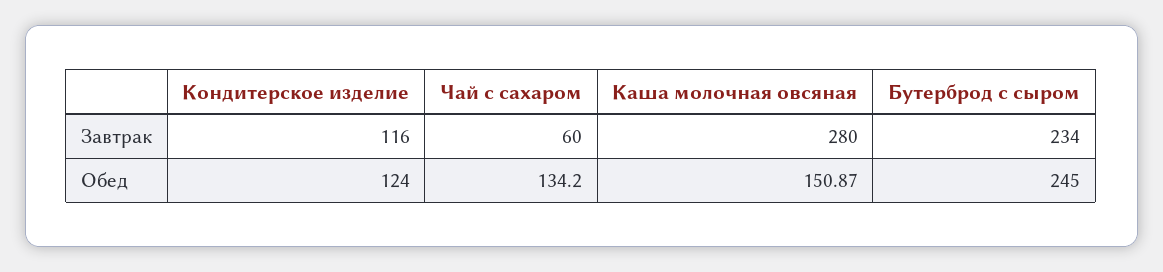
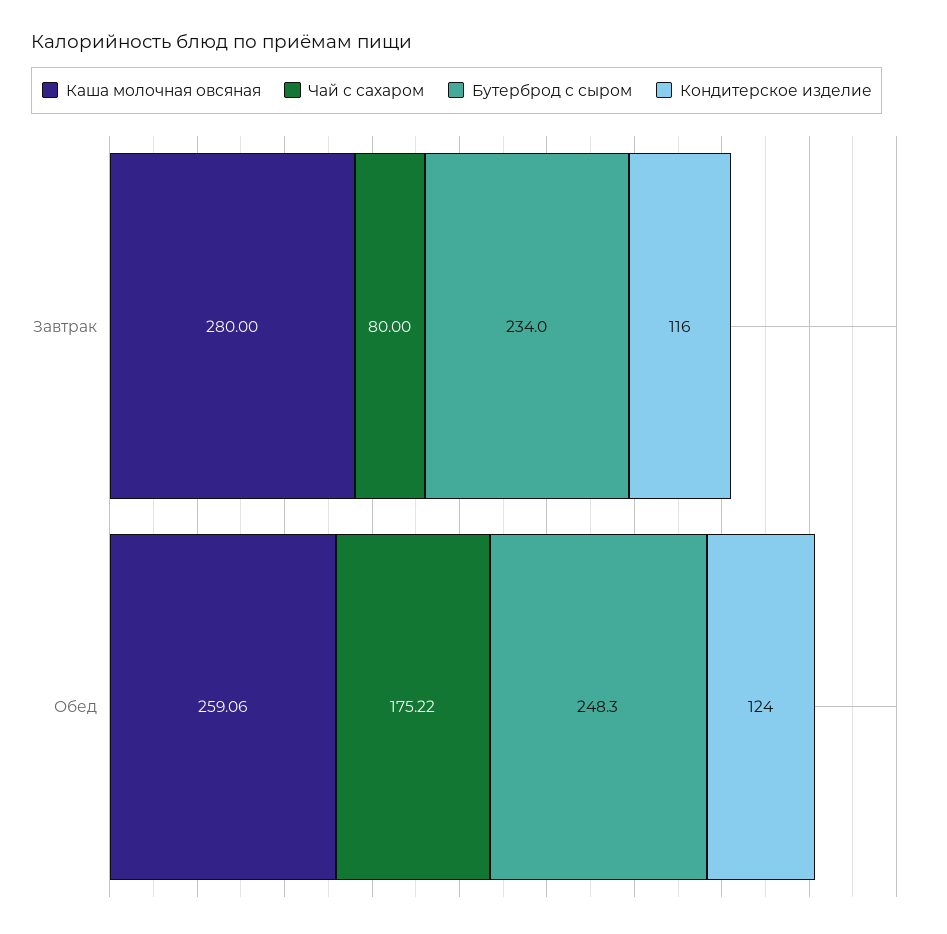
  {
    "Кондитерское изделие": {
      "Завтрак": 116,
      "Обед": 124
    },
    "Чай с сахаром": {
-     "Завтрак": 60,
+     "Завтрак": 80,
-     "Обед": 134.2
+     "Обед": 175.22
    },
    "Каша молочная овсяная": {
      "Завтрак": 280,
-     "Обед": 150.87
+     "Обед": 259.06
    },
    "Бутерброд с сыром": {
      "Завтрак": 234,
-     "Обед": 245
+     "Обед": 248.3
    }
  }

